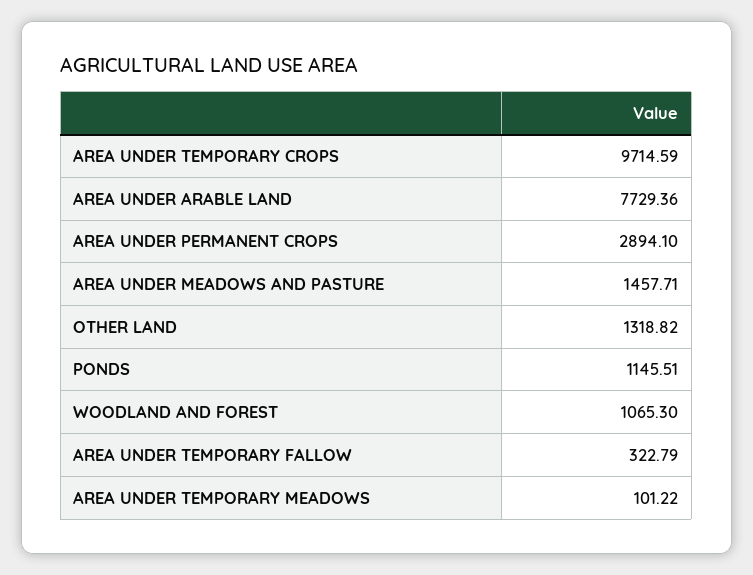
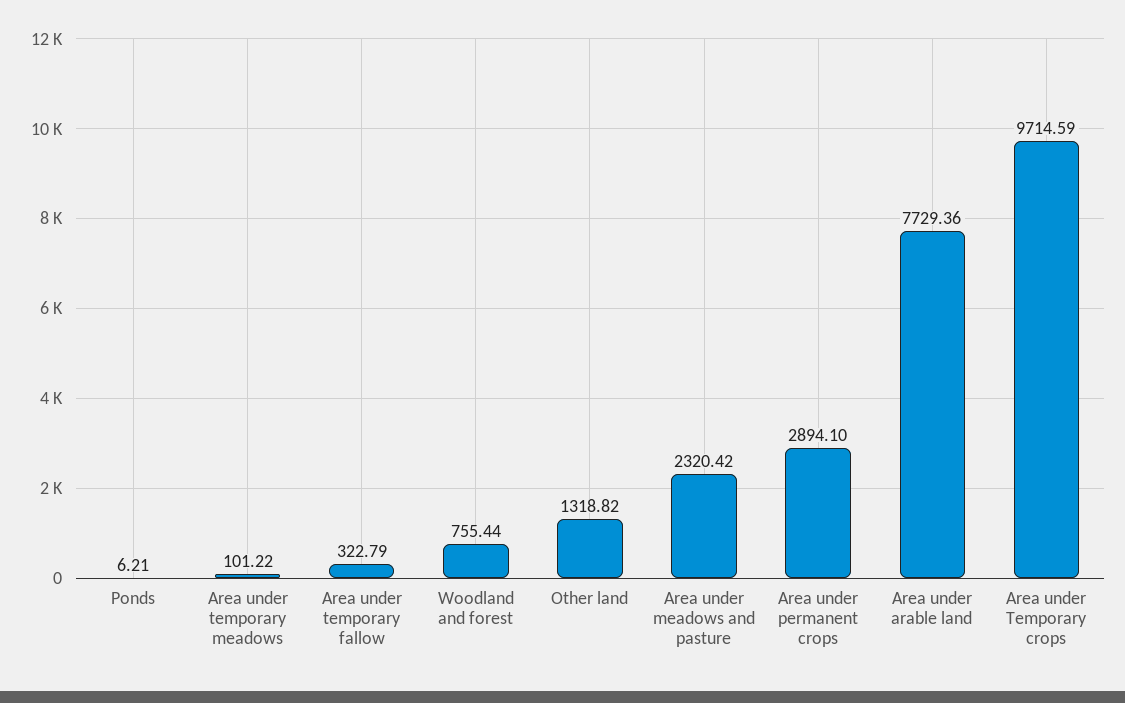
  {
    "AREA UNDER TEMPORARY CROPS": 9714.59,
    "AREA UNDER ARABLE LAND": 7729.36,
    "AREA UNDER PERMANENT CROPS": 2894.1,
-   "AREA UNDER MEADOWS AND PASTURE": 1457.71,
+   "AREA UNDER MEADOWS AND PASTURE": 2320.42,
    "OTHER LAND": 1318.82,
-   "PONDS": 1145.51,
+   "PONDS": 6.21,
-   "WOODLAND AND FOREST": 1065.3,
+   "WOODLAND AND FOREST": 755.44,
    "AREA UNDER TEMPORARY FALLOW": 322.79,
    "AREA UNDER TEMPORARY MEADOWS": 101.22
  }

